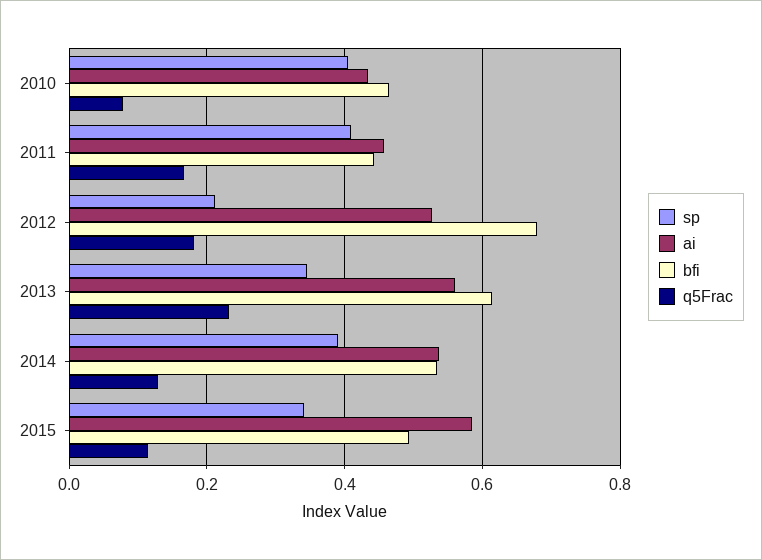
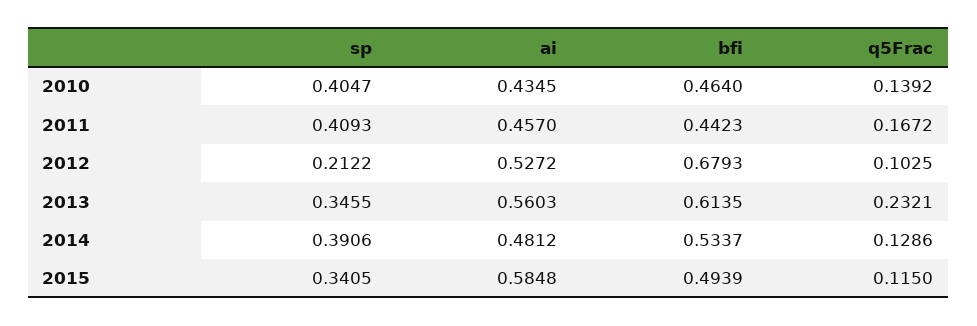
  {
    "sp": {
      "2010": 0.4047,
      "2011": 0.4093,
      "2012": 0.2122,
      "2013": 0.3455,
      "2014": 0.3906,
      "2015": 0.3405
    },
    "ai": {
      "2010": 0.4345,
      "2011": 0.457,
      "2012": 0.5272,
      "2013": 0.5603,
-     "2014": 0.54,
+     "2014": 0.4812,
      "2015": 0.5848
    },
    "bfi": {
      "2010": 0.464,
      "2011": 0.4423,
      "2012": 0.6793,
      "2013": 0.6135,
      "2014": 0.5337,
      "2015": 0.4939
    },
    "q5Frac": {
-     "2010": 0.08,
+     "2010": 0.1392,
      "2011": 0.1672,
-     "2012": 0.18,
+     "2012": 0.1025,
      "2013": 0.2321,
      "2014": 0.1286,
      "2015": 0.115
    }
  }

